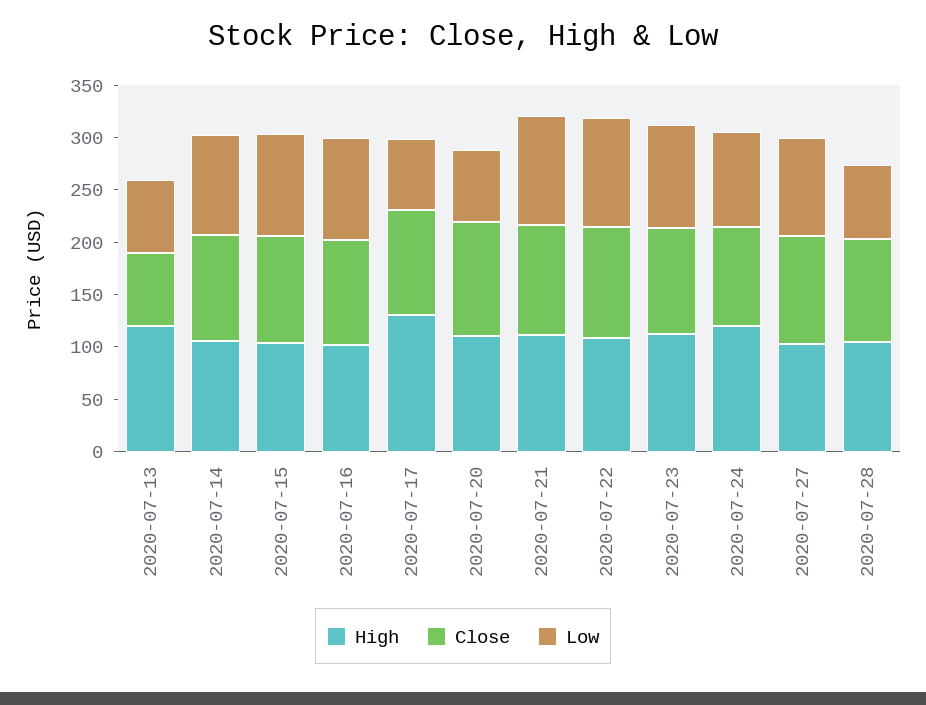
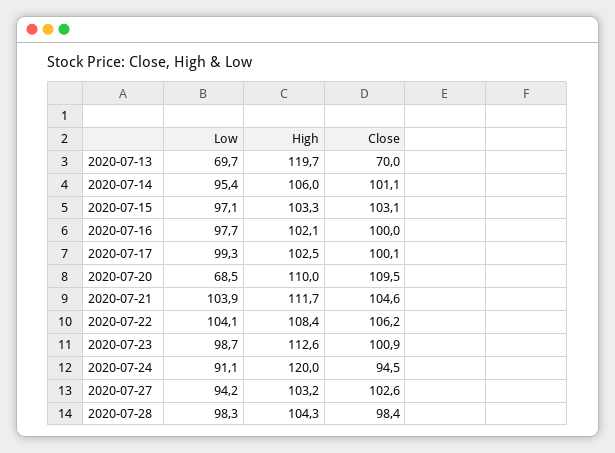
  {
    "High": {
      "2020-07-13": 119.7,
      "2020-07-14": 106,
      "2020-07-15": 103.3,
      "2020-07-16": 102.1,
-     "2020-07-17": 130,
+     "2020-07-17": 102.5,
      "2020-07-20": 110,
      "2020-07-21": 111.7,
      "2020-07-22": 108.4,
      "2020-07-23": 112.6,
      "2020-07-24": 120,
      "2020-07-27": 103.2,
      "2020-07-28": 104.3
    },
    "Close": {
      "2020-07-13": 70,
      "2020-07-14": 101.1,
      "2020-07-15": 103.1,
      "2020-07-16": 100,
      "2020-07-17": 100.1,
      "2020-07-20": 109.5,
      "2020-07-21": 104.6,
      "2020-07-22": 106.2,
      "2020-07-23": 100.9,
      "2020-07-24": 94.5,
      "2020-07-27": 102.6,
      "2020-07-28": 98.4
    },
    "Low": {
      "2020-07-13": 69.7,
      "2020-07-14": 95.4,
      "2020-07-15": 97.1,
      "2020-07-16": 97.7,
-     "2020-07-17": 70,
+     "2020-07-17": 99.3,
      "2020-07-20": 68.5,
      "2020-07-21": 103.9,
      "2020-07-22": 104.1,
      "2020-07-23": 98.7,
      "2020-07-24": 91.1,
      "2020-07-27": 94.2,
-     "2020-07-28": 70
+     "2020-07-28": 98.3
    }
  }

